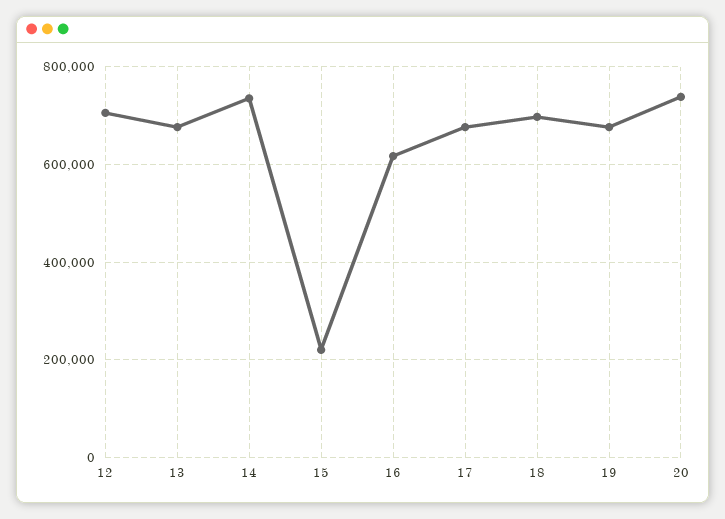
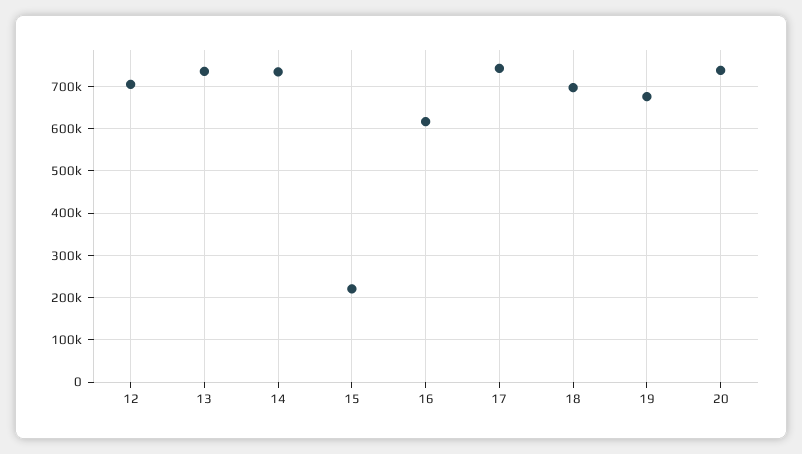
  {
    "12": 700000,
-   "13": 680000,
+   "13": 740000,
    "14": 740000,
    "15": 220000,
    "16": 620000,
-   "17": 680000,
+   "17": 740000,
    "18": 700000,
    "19": 680000,
    "20": 740000
  }

